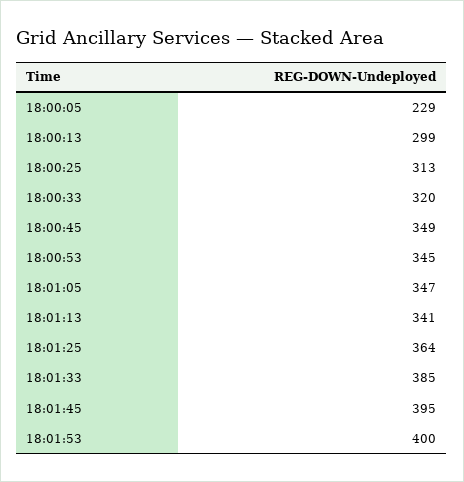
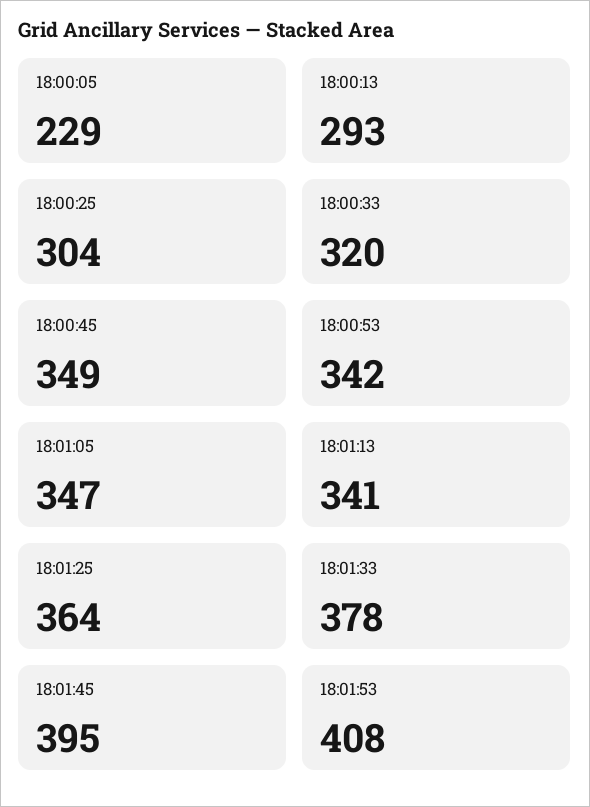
  {
    "18:00:05": 229,
-   "18:00:13": 299,
+   "18:00:13": 293,
-   "18:00:25": 313,
+   "18:00:25": 304,
    "18:00:33": 320,
    "18:00:45": 349,
-   "18:00:53": 345,
+   "18:00:53": 342,
    "18:01:05": 347,
    "18:01:13": 341,
    "18:01:25": 364,
-   "18:01:33": 385,
+   "18:01:33": 378,
    "18:01:45": 395,
-   "18:01:53": 400
+   "18:01:53": 408
  }

